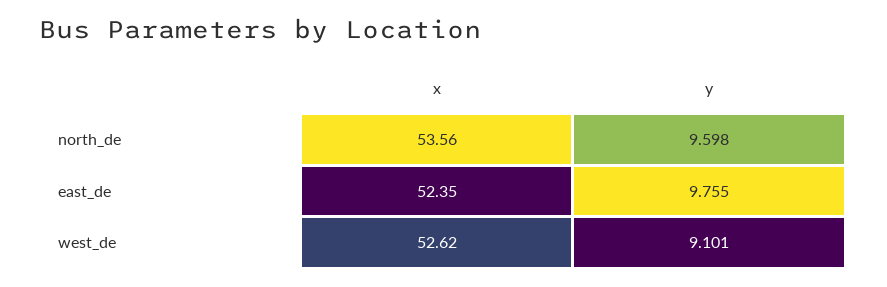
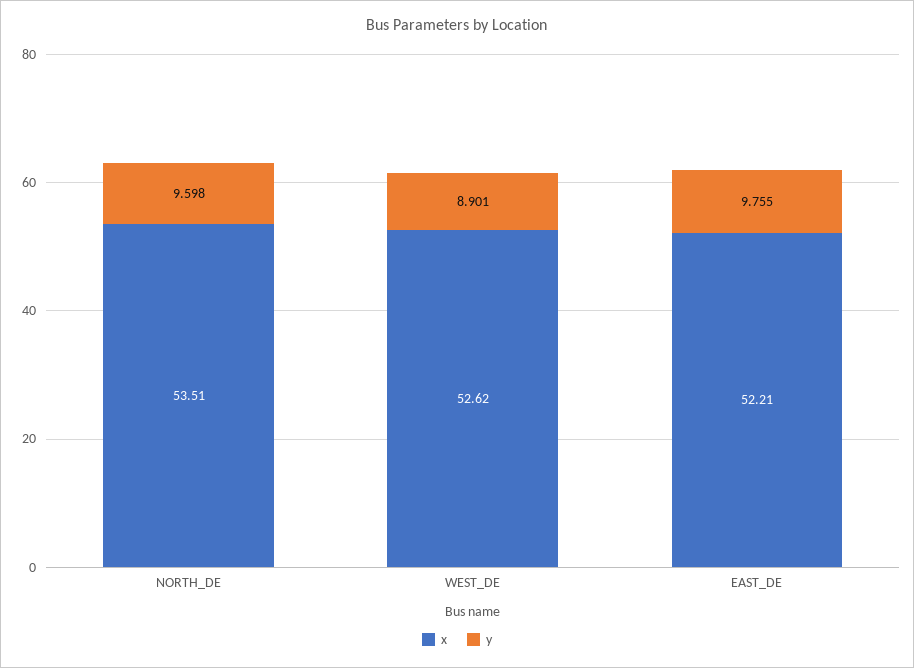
  {
    "x": {
-     "north_de": 53.56,
+     "north_de": 53.51,
-     "east_de": 52.35,
+     "east_de": 52.21,
      "west_de": 52.62
    },
    "y": {
      "north_de": 9.598,
      "east_de": 9.755,
-     "west_de": 9.101
+     "west_de": 8.901
    }
  }

